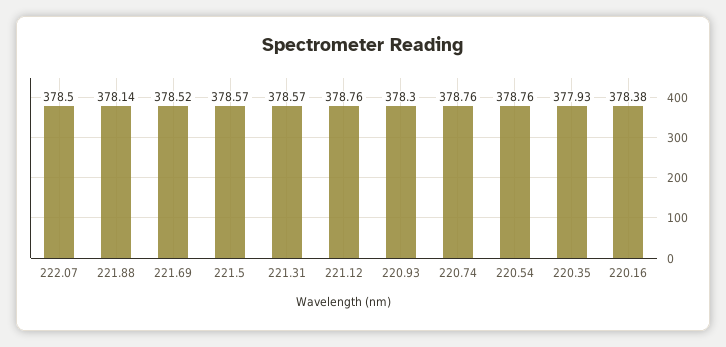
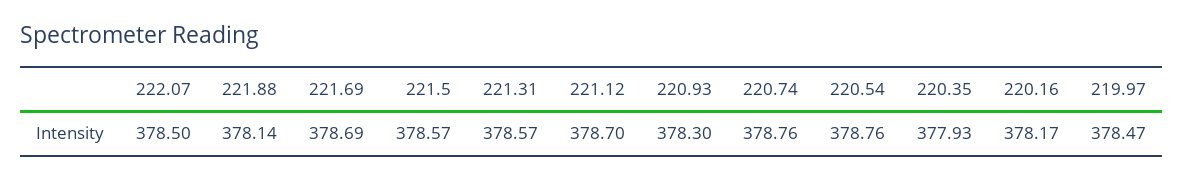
  {
    "222.07": 378.5,
    "221.88": 378.14,
-   "221.69": 378.52,
+   "221.69": 378.69,
    "221.5": 378.57,
    "221.31": 378.57,
-   "221.12": 378.76,
+   "221.12": 378.7,
    "220.93": 378.3,
    "220.74": 378.76,
    "220.54": 378.76,
    "220.35": 377.93,
-   "220.16": 378.38
+   "220.16": 378.17,
+   "219.97": 378.47
  }

